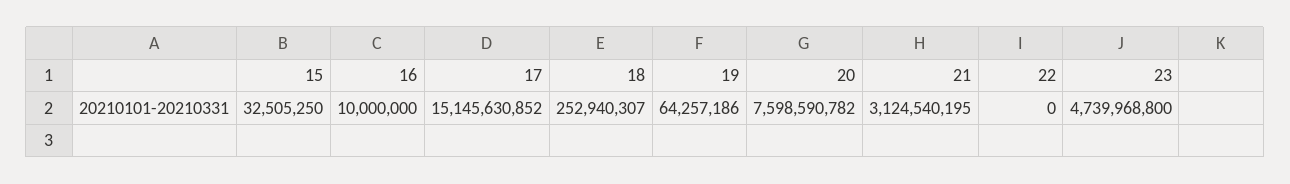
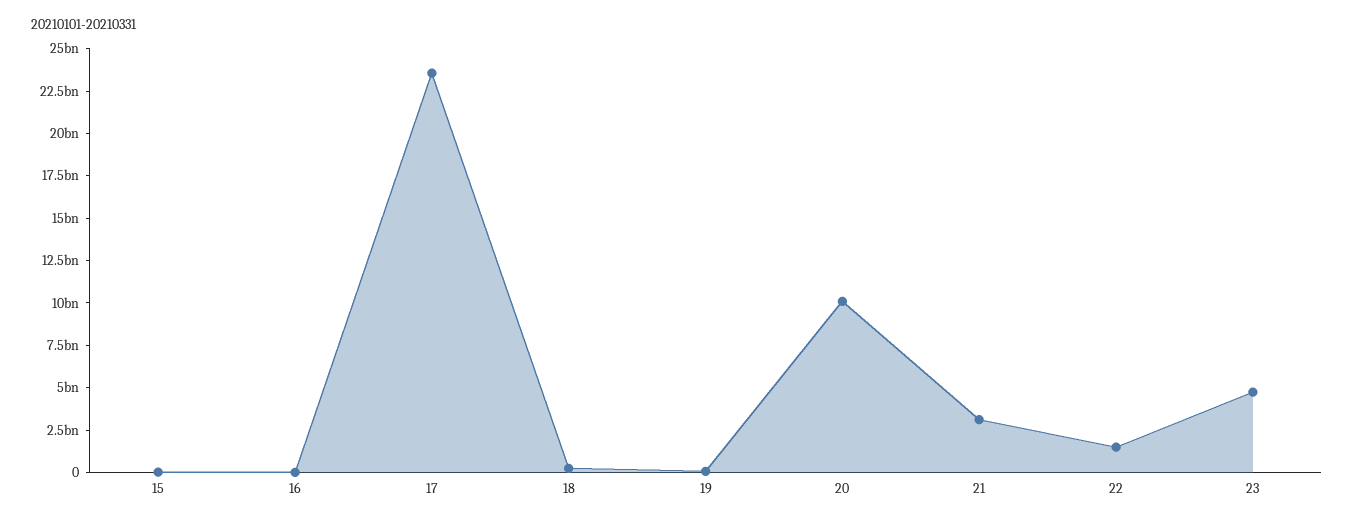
  {
    "15": 32505250,
    "16": 10000000,
-   "17": 15145630852,
+   "17": 23500000000,
    "18": 252940307,
    "19": 64257186,
-   "20": 7598590782,
+   "20": 10000000000,
    "21": 3124540195,
-   "22": 0,
+   "22": 1500000000,
    "23": 4739968800
  }

